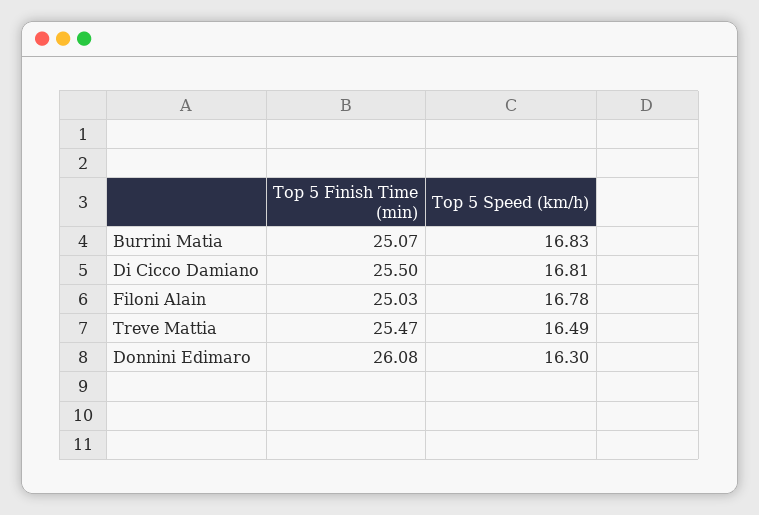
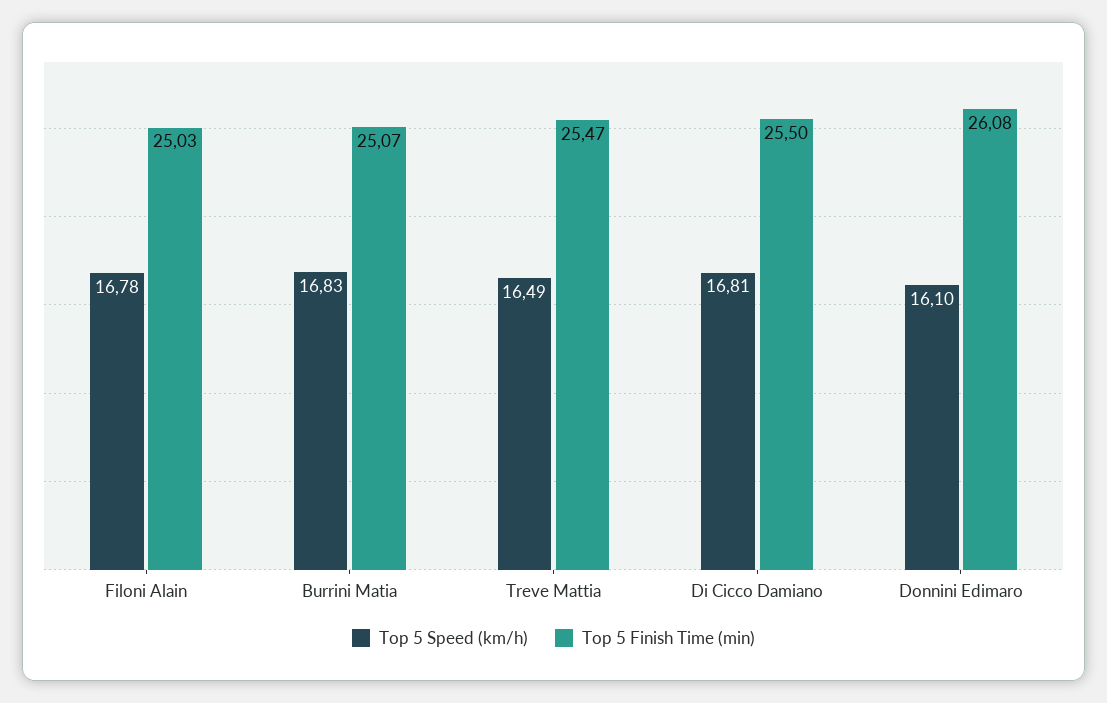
  {
    "Top 5 Finish Time (min)": {
      "Burrini Matia": 25.07,
      "Di Cicco Damiano": 25.5,
      "Filoni Alain": 25.03,
      "Treve Mattia": 25.47,
      "Donnini Edimaro": 26.08
    },
    "Top 5 Speed (km/h)": {
      "Burrini Matia": 16.83,
      "Di Cicco Damiano": 16.81,
      "Filoni Alain": 16.78,
      "Treve Mattia": 16.49,
-     "Donnini Edimaro": 16.3
+     "Donnini Edimaro": 16.1
    }
  }

